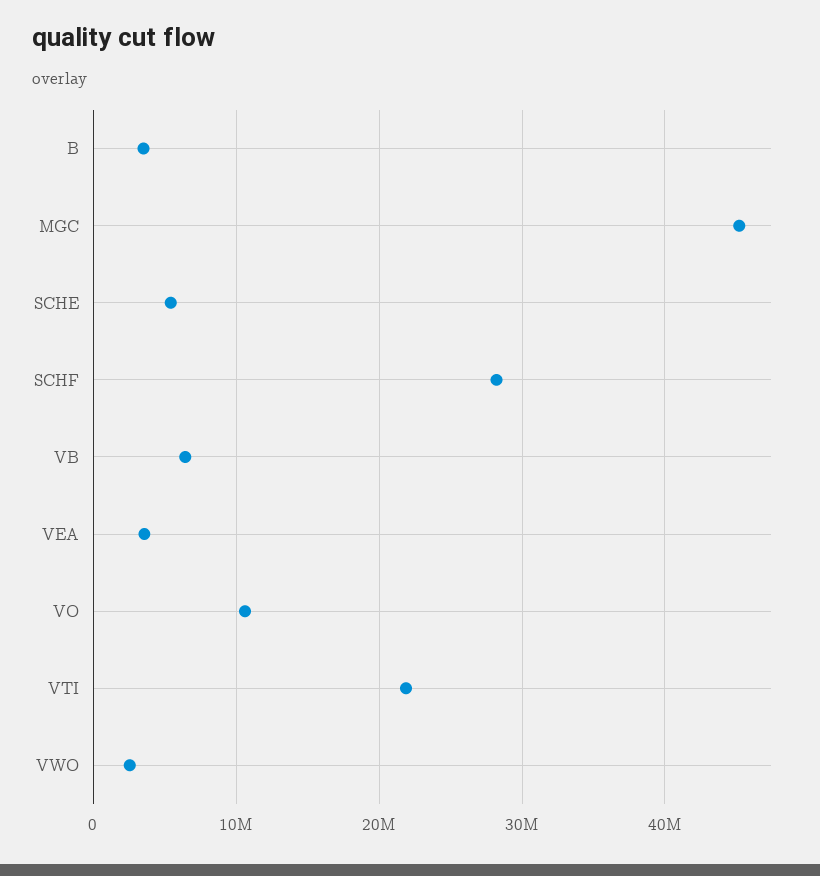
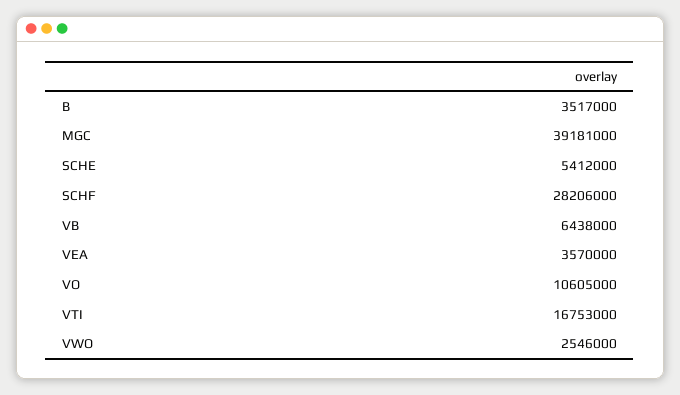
  {
    "B": 3517000,
-   "MGC": 45000000,
+   "MGC": 39181000,
    "SCHE": 5412000,
    "SCHF": 28206000,
    "VB": 6438000,
    "VEA": 3570000,
    "VO": 10605000,
-   "VTI": 22000000,
+   "VTI": 16753000,
    "VWO": 2546000
  }

